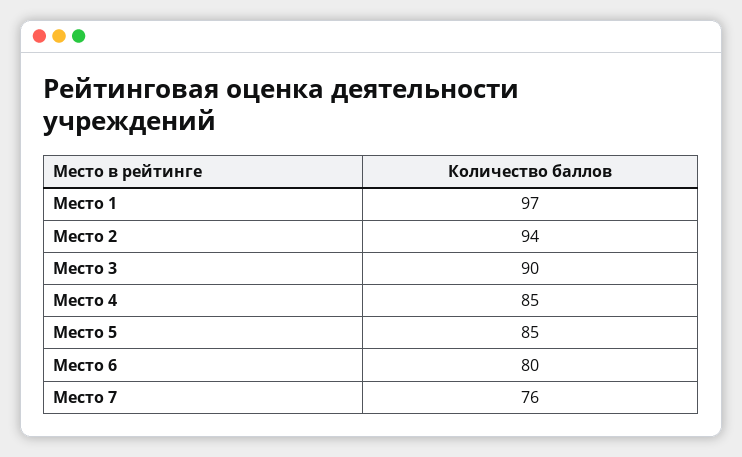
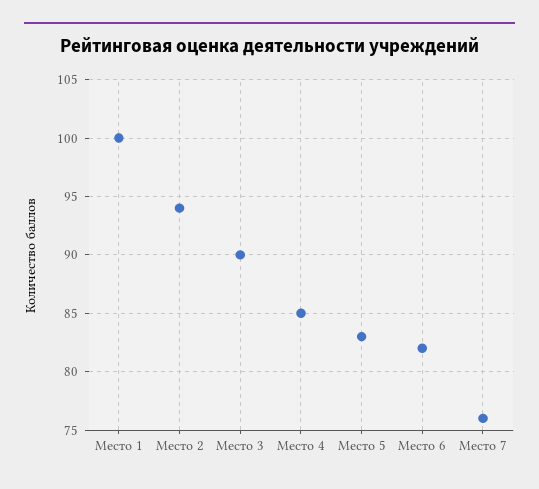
  {
-   "Место 1": 97,
+   "Место 1": 100,
    "Место 2": 94,
    "Место 3": 90,
    "Место 4": 85,
-   "Место 5": 85,
+   "Место 5": 83,
-   "Место 6": 80,
+   "Место 6": 82,
    "Место 7": 76
  }

